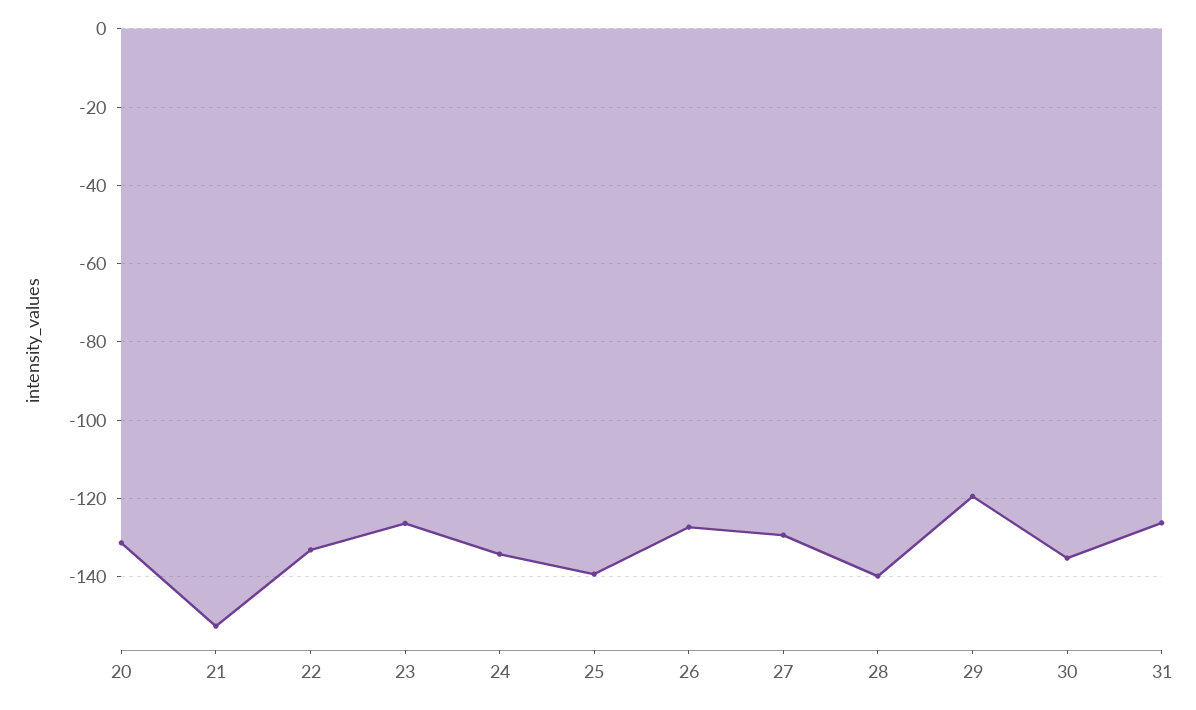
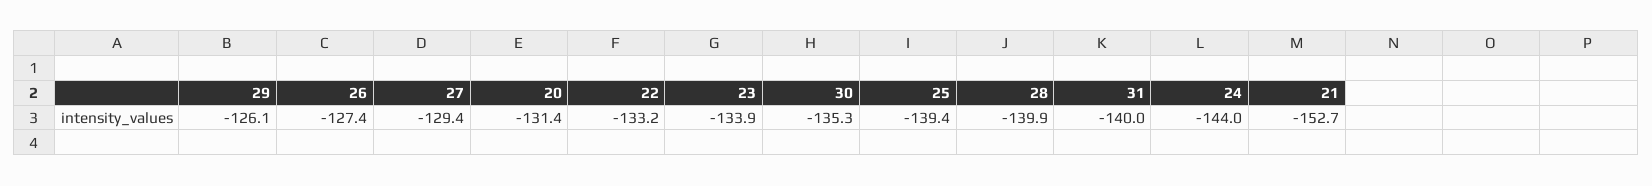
  {
    "20": -131.4,
    "21": -152.7,
    "22": -133.2,
-   "23": -126,
+   "23": -133.9,
-   "24": -134,
+   "24": -144,
    "25": -139.4,
    "26": -127.4,
    "27": -129.4,
    "28": -139.9,
-   "29": -120,
+   "29": -126.1,
    "30": -135.3,
-   "31": -126
+   "31": -140
  }

